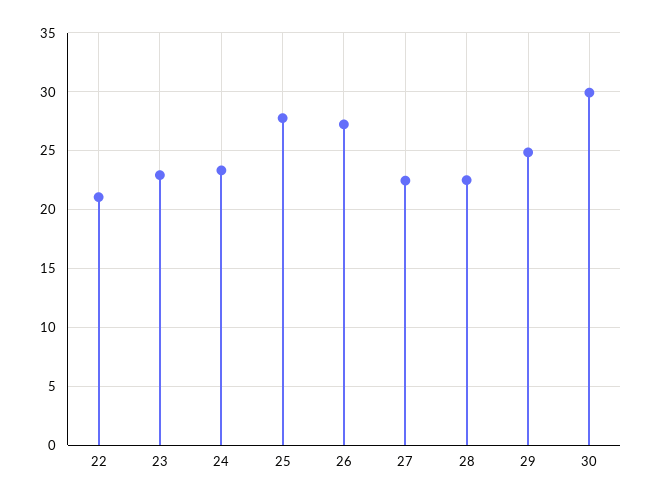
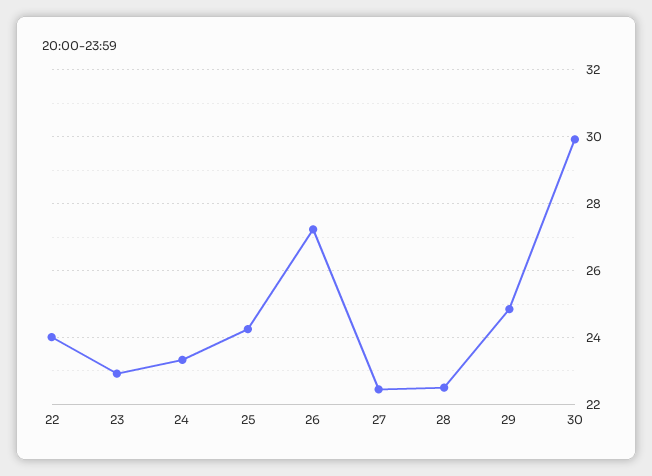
  {
-   "22": 21,
+   "22": 24,
    "23": 23,
    "24": 23.4,
-   "25": 28,
+   "25": 24.2,
    "26": 27.2,
    "27": 22.4,
    "28": 22.6,
    "29": 24.8,
    "30": 30
  }

